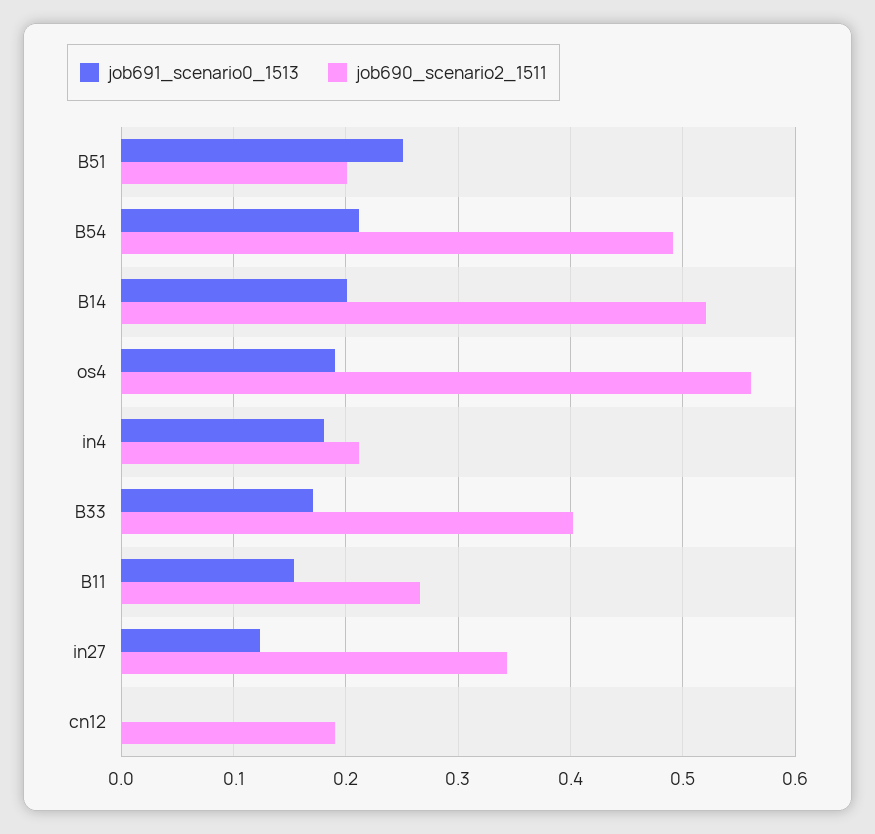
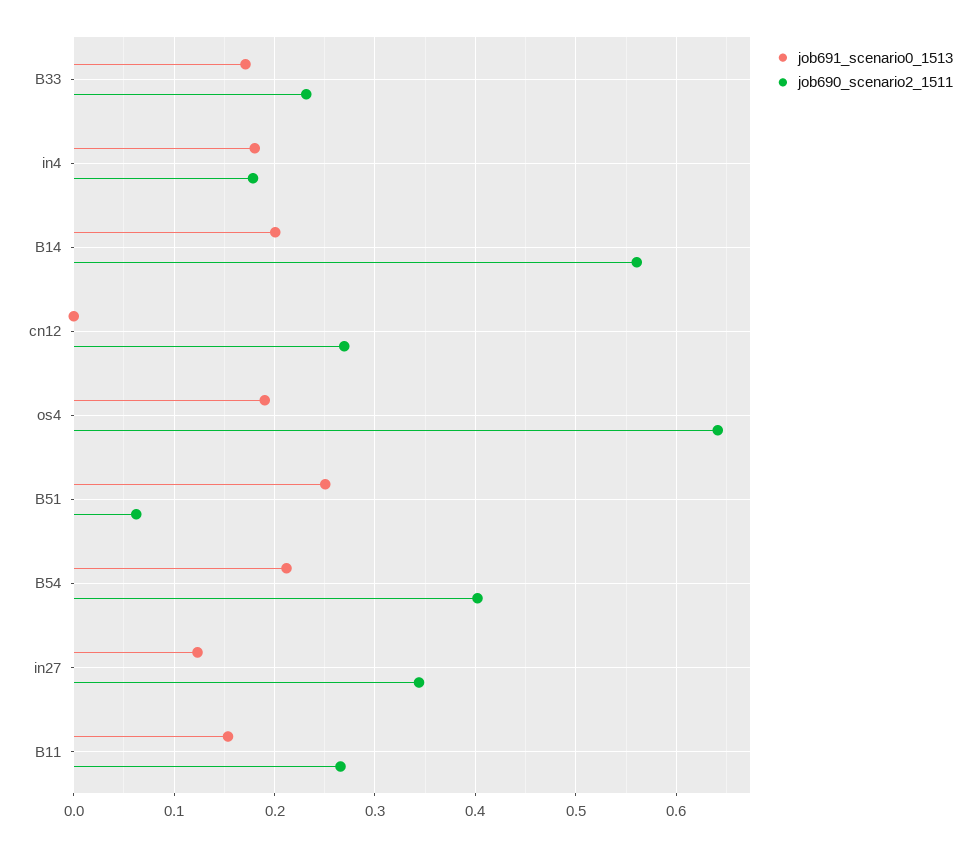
  {
    "job691_scenario0_1513": {
      "B51": 0.25,
      "B54": 0.21,
      "B14": 0.2,
      "os4": 0.19,
      "in4": 0.18,
      "B33": 0.17,
      "B11": 0.15,
      "in27": 0.12,
      "cn12": 0
    },
    "job690_scenario2_1511": {
-     "B51": 0.2,
+     "B51": 0.06,
-     "B54": 0.49,
+     "B54": 0.4,
-     "B14": 0.52,
+     "B14": 0.56,
-     "os4": 0.56,
+     "os4": 0.64,
-     "in4": 0.21,
+     "in4": 0.18,
-     "B33": 0.4,
+     "B33": 0.23,
      "B11": 0.27,
      "in27": 0.34,
-     "cn12": 0.19
+     "cn12": 0.27
    }
  }

